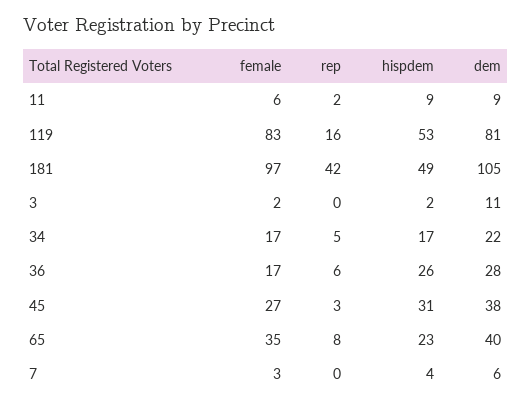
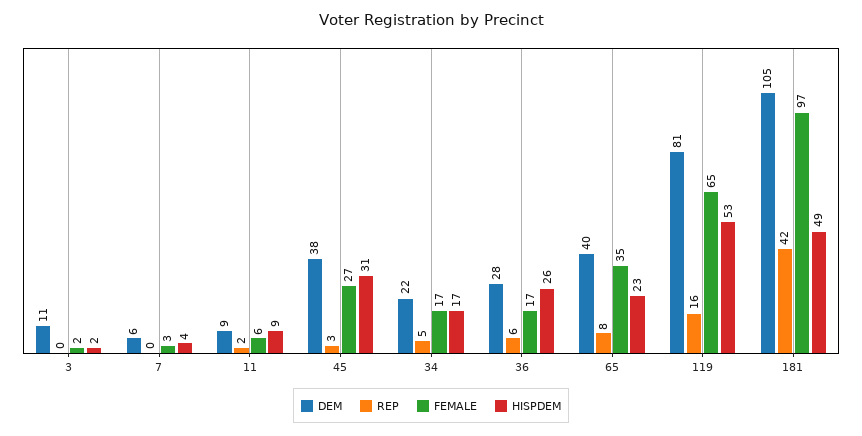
  {
    "female": {
      "11": 6,
-     "119": 83,
+     "119": 65,
      "181": 97,
      "3": 2,
      "34": 17,
      "36": 17,
      "45": 27,
      "65": 35,
      "7": 3
    },
    "rep": {
      "11": 2,
      "119": 16,
      "181": 42,
      "3": 0,
      "34": 5,
      "36": 6,
      "45": 3,
      "65": 8,
      "7": 0
    },
    "hispdem": {
      "11": 9,
      "119": 53,
      "181": 49,
      "3": 2,
      "34": 17,
      "36": 26,
      "45": 31,
      "65": 23,
      "7": 4
    },
    "dem": {
      "11": 9,
      "119": 81,
      "181": 105,
      "3": 11,
      "34": 22,
      "36": 28,
      "45": 38,
      "65": 40,
      "7": 6
    }
  }

